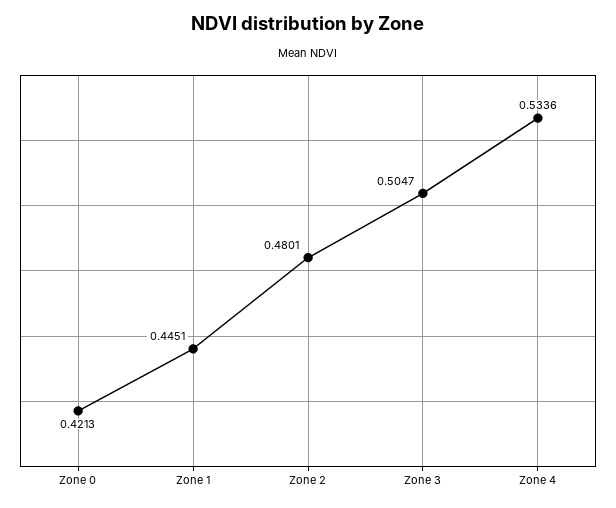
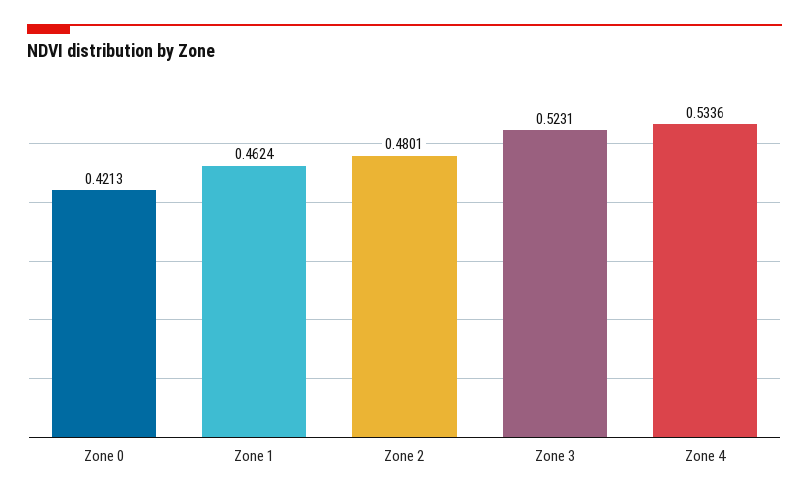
  {
    "Zone 0": 0.4213,
-   "Zone 1": 0.4451,
+   "Zone 1": 0.4624,
    "Zone 2": 0.4801,
-   "Zone 3": 0.5047,
+   "Zone 3": 0.5231,
    "Zone 4": 0.5336
  }

